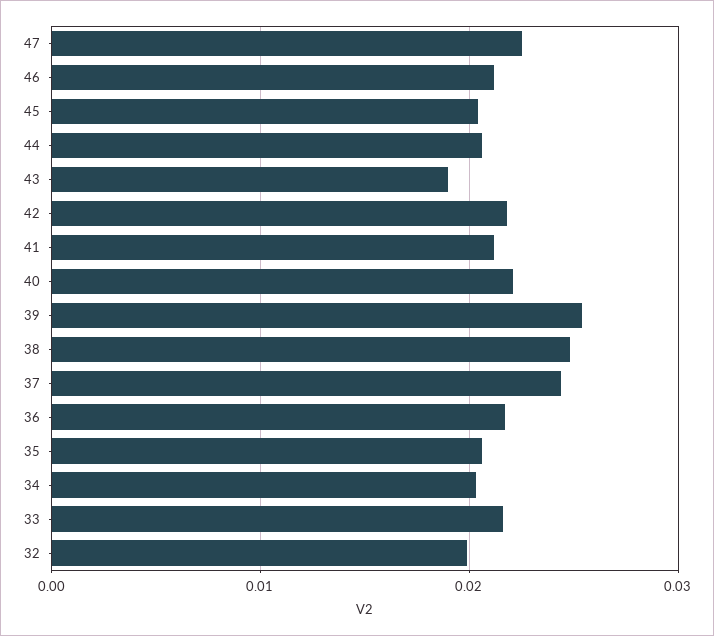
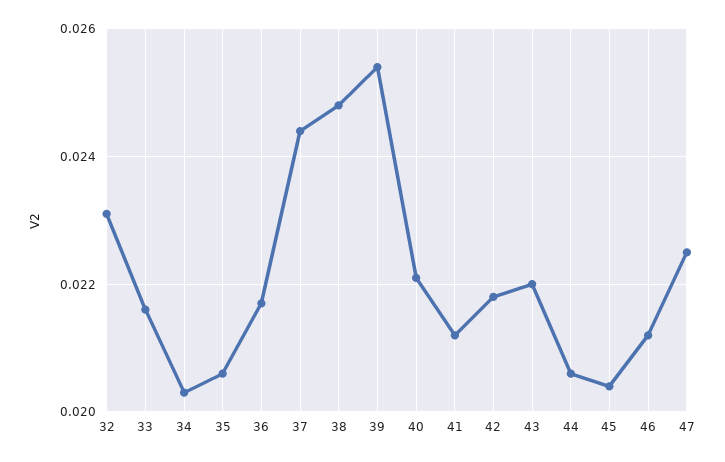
  {
    "47": 0.0225,
    "46": 0.021,
    "45": 0.0205,
    "44": 0.0205,
-   "43": 0.019,
+   "43": 0.022,
    "42": 0.022,
    "41": 0.021,
    "40": 0.022,
    "39": 0.0255,
    "38": 0.025,
    "37": 0.0245,
    "36": 0.0215,
    "35": 0.0205,
    "34": 0.0205,
    "33": 0.0215,
-   "32": 0.02
+   "32": 0.023
  }

